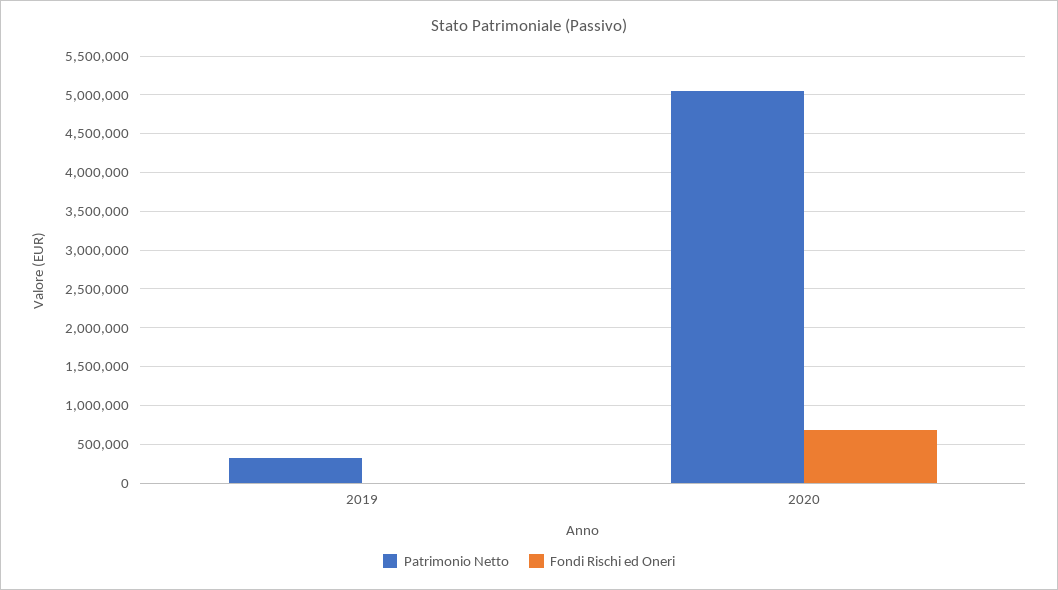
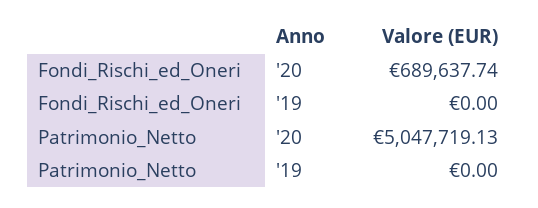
  {
    "Patrimonio Netto": {
-     "2019": 300000,
+     "2019": 0,
      "2020": 5047719.13
    },
    "Fondi Rischi ed Oneri": {
      "2019": 0,
      "2020": 689637.74
    }
  }

